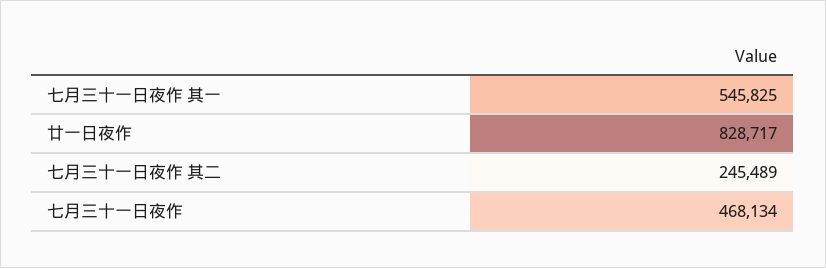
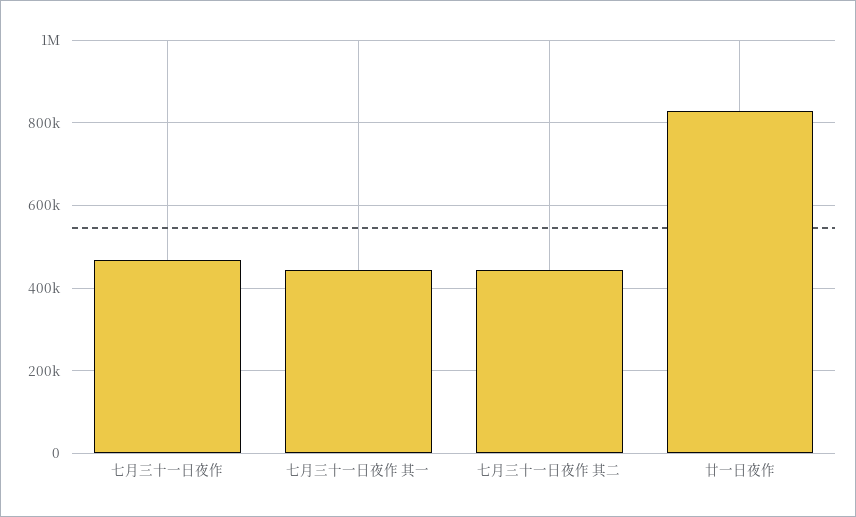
  {
-   "七月三十一日夜作 其一": 545825,
+   "七月三十一日夜作 其一": 440000,
    "廿一日夜作": 828717,
-   "七月三十一日夜作 其二": 245489,
+   "七月三十一日夜作 其二": 440000,
    "七月三十一日夜作": 468134
  }

